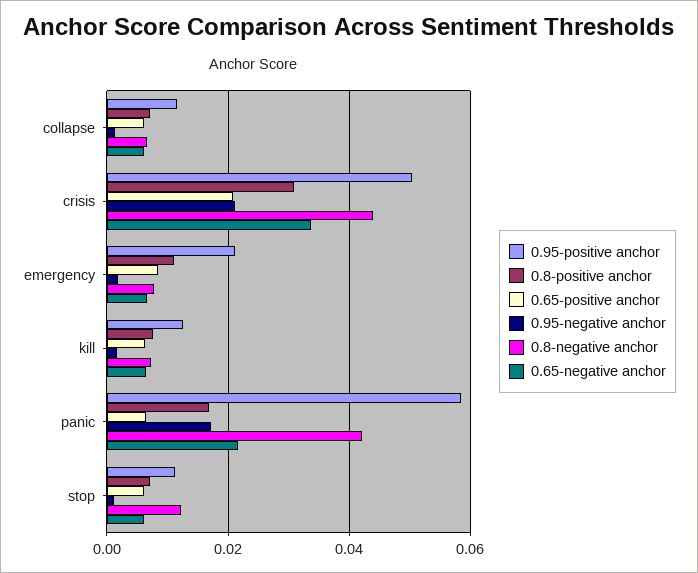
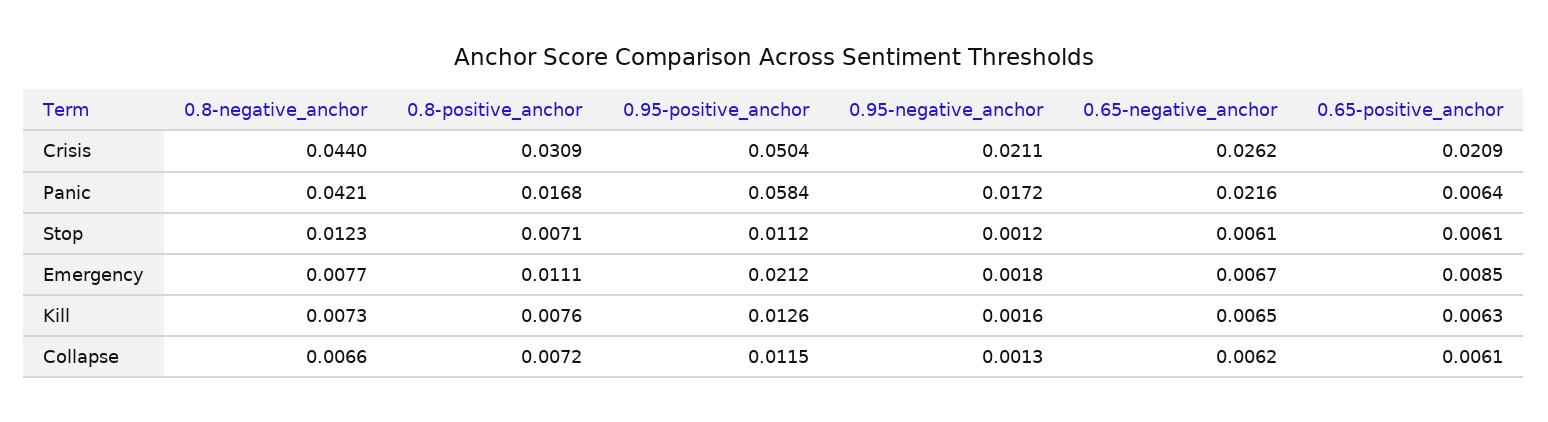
  {
    "0.95-positive anchor": {
      "collapse": 0.0115,
      "crisis": 0.0504,
      "emergency": 0.0212,
      "kill": 0.0126,
      "panic": 0.0584,
      "stop": 0.0112
    },
    "0.8-positive anchor": {
      "collapse": 0.0072,
      "crisis": 0.0309,
      "emergency": 0.0111,
      "kill": 0.0076,
      "panic": 0.0168,
      "stop": 0.0071
    },
    "0.65-positive anchor": {
      "collapse": 0.0061,
      "crisis": 0.0209,
      "emergency": 0.0085,
      "kill": 0.0063,
      "panic": 0.0064,
      "stop": 0.0061
    },
    "0.95-negative anchor": {
      "collapse": 0.0013,
      "crisis": 0.0211,
      "emergency": 0.0018,
      "kill": 0.0016,
      "panic": 0.0172,
      "stop": 0.0012
    },
    "0.8-negative anchor": {
      "collapse": 0.0066,
      "crisis": 0.044,
      "emergency": 0.0077,
      "kill": 0.0073,
      "panic": 0.0421,
      "stop": 0.0123
    },
    "0.65-negative anchor": {
      "collapse": 0.0062,
-     "crisis": 0.034,
+     "crisis": 0.0262,
      "emergency": 0.0067,
      "kill": 0.0065,
      "panic": 0.0216,
      "stop": 0.0061
    }
  }

